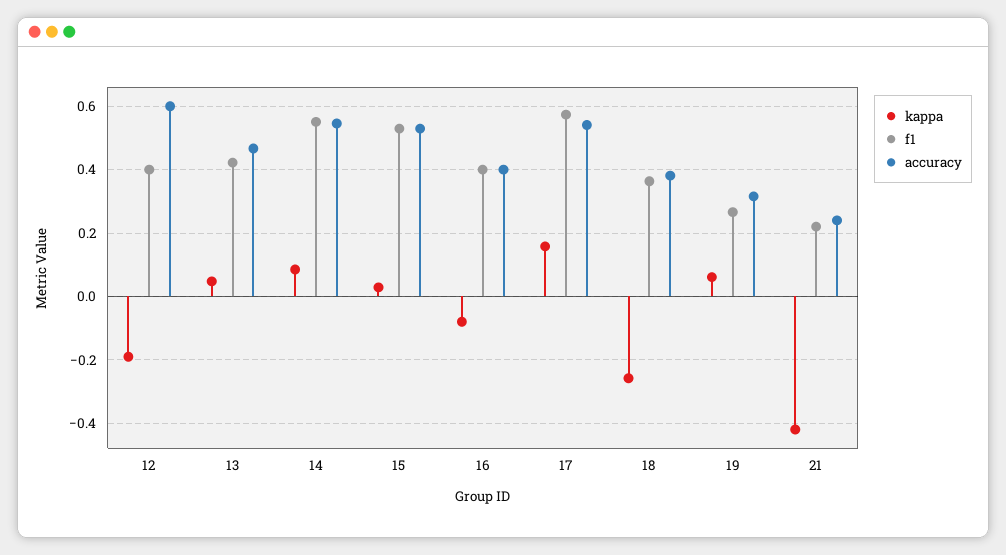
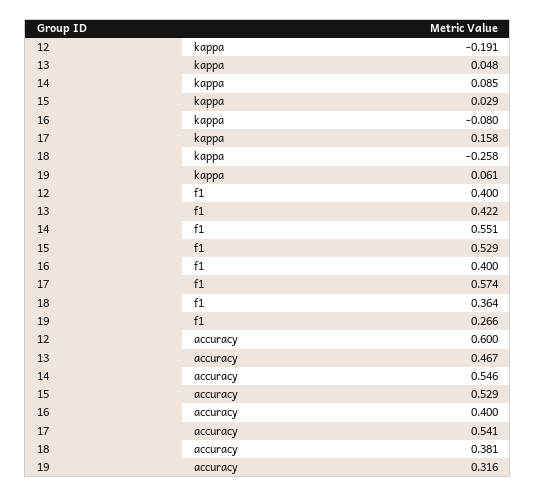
  {
    "kappa": {
      "12": -0.191,
      "13": 0.048,
      "14": 0.085,
      "15": 0.029,
      "16": -0.08,
      "17": 0.158,
      "18": -0.258,
-     "19": 0.061,
+     "19": 0.061
-     "21": -0.42
    },
    "f1": {
      "12": 0.4,
      "13": 0.422,
      "14": 0.551,
      "15": 0.529,
      "16": 0.4,
      "17": 0.574,
      "18": 0.364,
-     "19": 0.266,
+     "19": 0.266
-     "21": 0.22
    },
    "accuracy": {
      "12": 0.6,
      "13": 0.467,
      "14": 0.546,
      "15": 0.529,
      "16": 0.4,
      "17": 0.541,
      "18": 0.381,
-     "19": 0.316,
+     "19": 0.316
-     "21": 0.24
    }
  }

